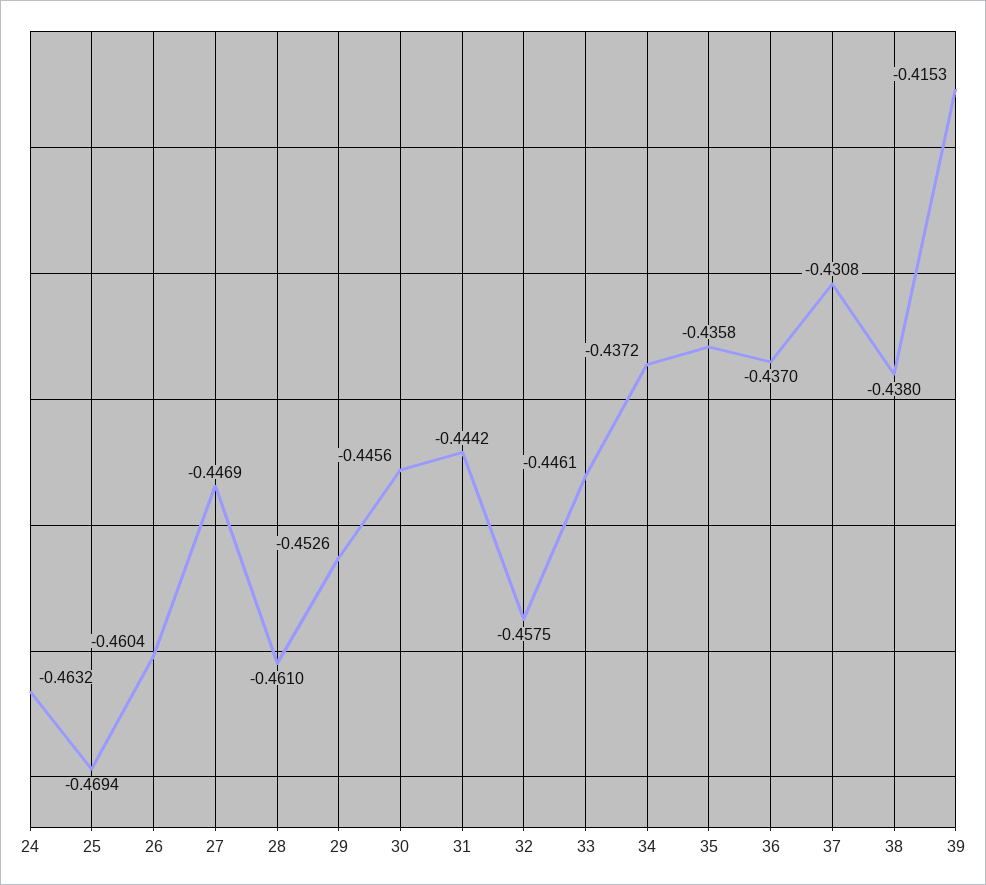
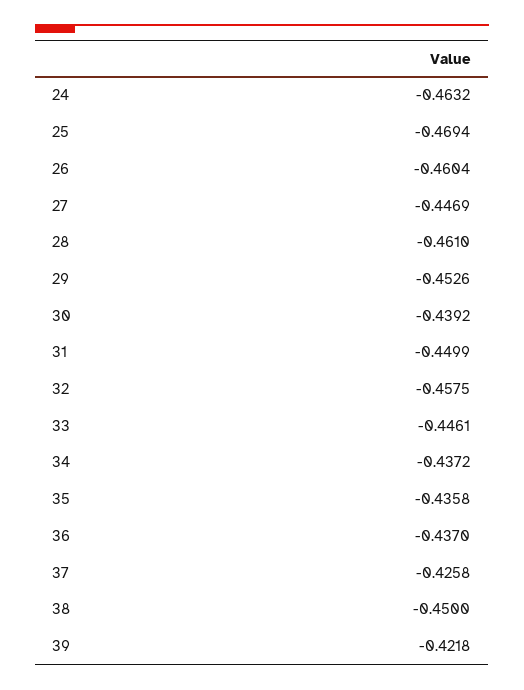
  {
    "24": -0.4632,
    "25": -0.4694,
    "26": -0.4604,
    "27": -0.4469,
    "28": -0.461,
    "29": -0.4526,
-   "30": -0.4456,
+   "30": -0.4392,
-   "31": -0.4442,
+   "31": -0.4499,
    "32": -0.4575,
    "33": -0.4461,
    "34": -0.4372,
    "35": -0.4358,
    "36": -0.437,
-   "37": -0.4308,
+   "37": -0.4258,
-   "38": -0.438,
+   "38": -0.45,
-   "39": -0.4153
+   "39": -0.4218
  }

